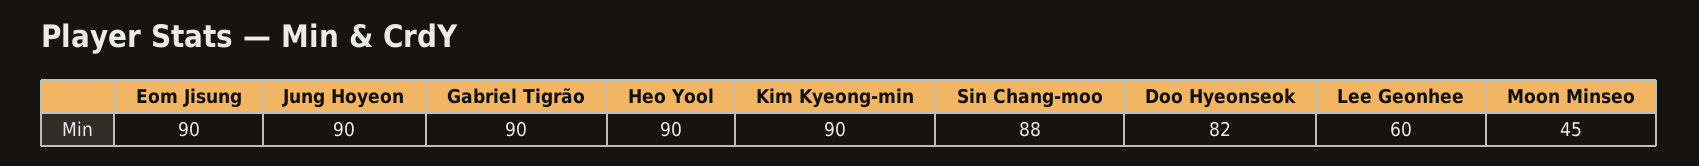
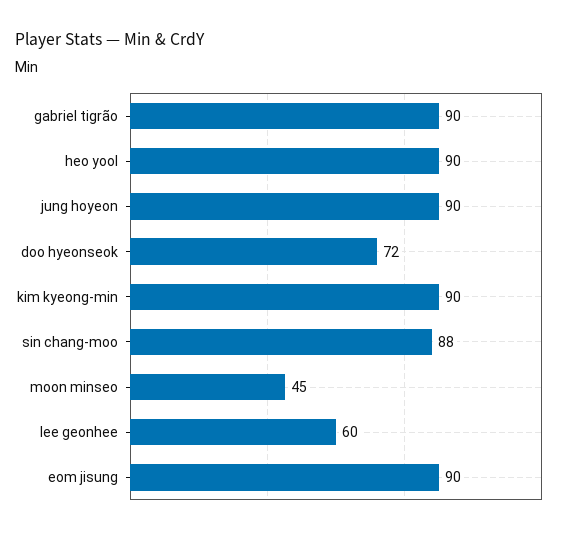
  {
    "Eom Jisung": 90,
    "Jung Hoyeon": 90,
    "Gabriel Tigrão": 90,
    "Heo Yool": 90,
    "Kim Kyeong-min": 90,
    "Sin Chang-moo": 88,
-   "Doo Hyeonseok": 82,
+   "Doo Hyeonseok": 72,
    "Lee Geonhee": 60,
    "Moon Minseo": 45
  }

